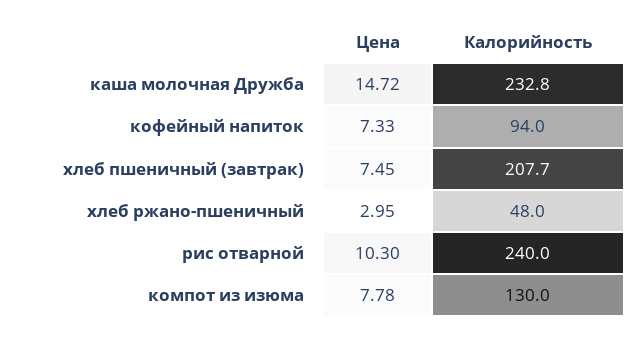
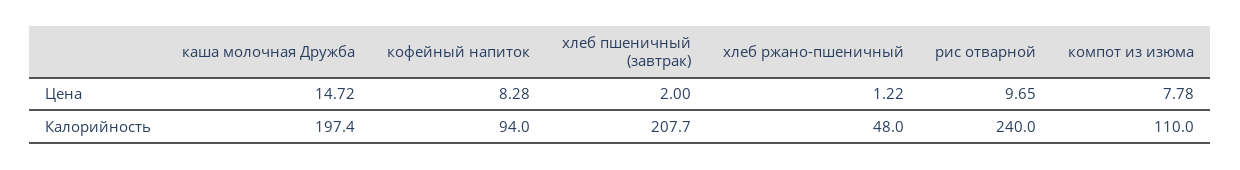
  {
    "Цена": {
      "каша молочная Дружба": 14.72,
-     "кофейный напиток": 7.33,
+     "кофейный напиток": 8.28,
-     "хлеб пшеничный (завтрак)": 7.45,
+     "хлеб пшеничный (завтрак)": 2,
-     "хлеб ржано-пшеничный": 2.95,
+     "хлеб ржано-пшеничный": 1.22,
-     "рис отварной": 10.3,
+     "рис отварной": 9.65,
      "компот из изюма": 7.78
    },
    "Калорийность": {
-     "каша молочная Дружба": 232.8,
+     "каша молочная Дружба": 197.4,
      "кофейный напиток": 94,
      "хлеб пшеничный (завтрак)": 207.7,
      "хлеб ржано-пшеничный": 48,
      "рис отварной": 240,
-     "компот из изюма": 130
+     "компот из изюма": 110
    }
  }

